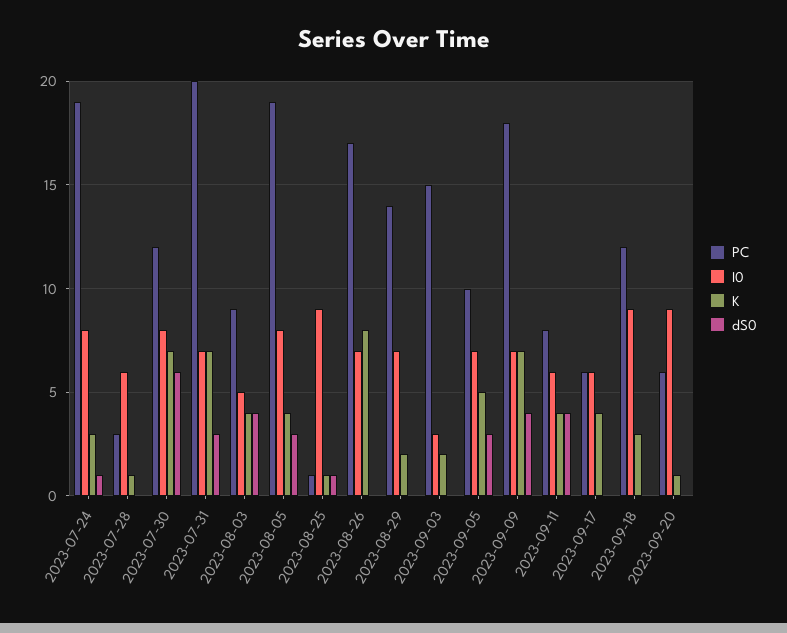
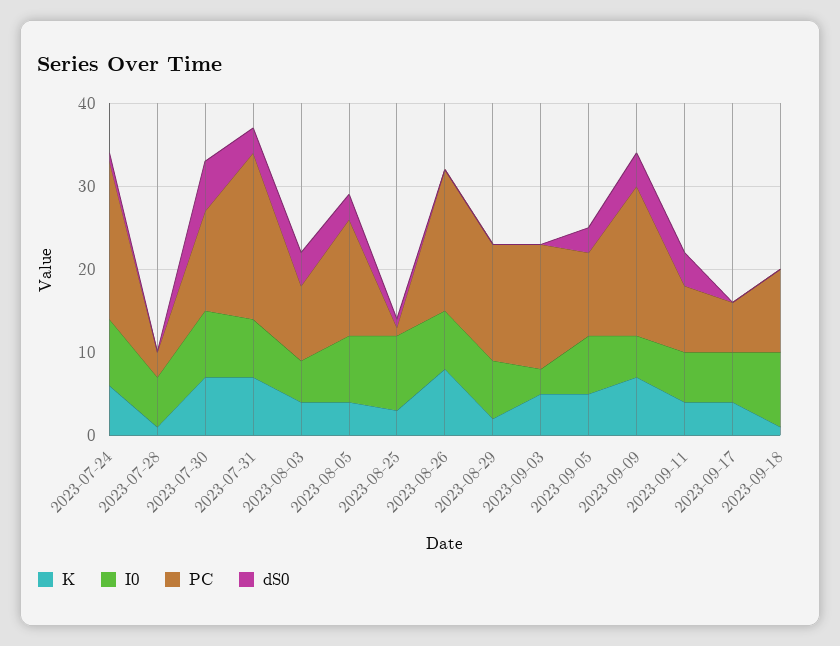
  {
    "PC": {
      "2023-07-24": 19,
      "2023-07-28": 3,
      "2023-07-30": 12,
      "2023-07-31": 20,
      "2023-08-03": 9,
-     "2023-08-05": 19,
+     "2023-08-05": 14,
      "2023-08-25": 1,
      "2023-08-26": 17,
      "2023-08-29": 14,
      "2023-09-03": 15,
      "2023-09-05": 10,
      "2023-09-09": 18,
      "2023-09-11": 8,
      "2023-09-17": 6,
-     "2023-09-18": 12,
+     "2023-09-18": 10
-     "2023-09-20": 6
    },
    "I0": {
      "2023-07-24": 8,
      "2023-07-28": 6,
      "2023-07-30": 8,
      "2023-07-31": 7,
      "2023-08-03": 5,
      "2023-08-05": 8,
      "2023-08-25": 9,
      "2023-08-26": 7,
      "2023-08-29": 7,
      "2023-09-03": 3,
      "2023-09-05": 7,
-     "2023-09-09": 7,
+     "2023-09-09": 5,
      "2023-09-11": 6,
      "2023-09-17": 6,
-     "2023-09-18": 9,
+     "2023-09-18": 9
-     "2023-09-20": 9
    },
    "K": {
-     "2023-07-24": 3,
+     "2023-07-24": 6,
      "2023-07-28": 1,
      "2023-07-30": 7,
      "2023-07-31": 7,
      "2023-08-03": 4,
      "2023-08-05": 4,
-     "2023-08-25": 1,
+     "2023-08-25": 3,
      "2023-08-26": 8,
      "2023-08-29": 2,
-     "2023-09-03": 2,
+     "2023-09-03": 5,
      "2023-09-05": 5,
      "2023-09-09": 7,
      "2023-09-11": 4,
      "2023-09-17": 4,
-     "2023-09-18": 3,
+     "2023-09-18": 1
-     "2023-09-20": 1
    },
    "dS0": {
      "2023-07-24": 1,
      "2023-07-28": 0,
      "2023-07-30": 6,
      "2023-07-31": 3,
      "2023-08-03": 4,
      "2023-08-05": 3,
      "2023-08-25": 1,
      "2023-08-26": 0,
      "2023-08-29": 0,
      "2023-09-03": 0,
      "2023-09-05": 3,
      "2023-09-09": 4,
      "2023-09-11": 4,
      "2023-09-17": 0,
-     "2023-09-18": 0,
+     "2023-09-18": 0
-     "2023-09-20": 0
    }
  }

